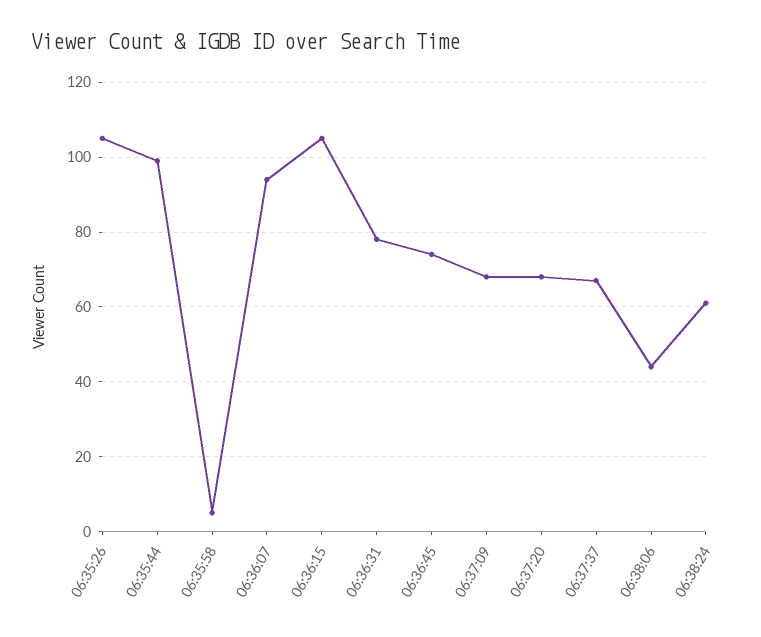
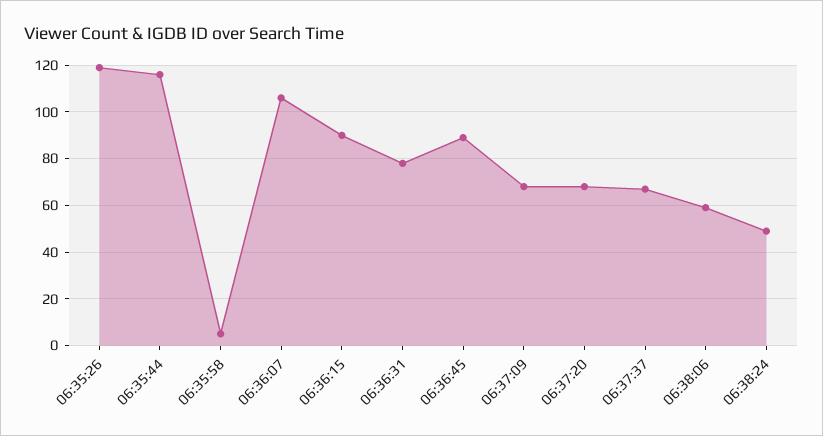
  {
-   "06:35:26": 105,
+   "06:35:26": 120,
-   "06:35:44": 100,
+   "06:35:44": 115,
    "06:35:58": 5,
-   "06:36:07": 95,
+   "06:36:07": 105,
-   "06:36:15": 105,
+   "06:36:15": 90,
    "06:36:31": 80,
-   "06:36:45": 75,
+   "06:36:45": 90,
    "06:37:09": 70,
    "06:37:20": 70,
    "06:37:37": 65,
-   "06:38:06": 45,
+   "06:38:06": 60,
-   "06:38:24": 60
+   "06:38:24": 50
  }

